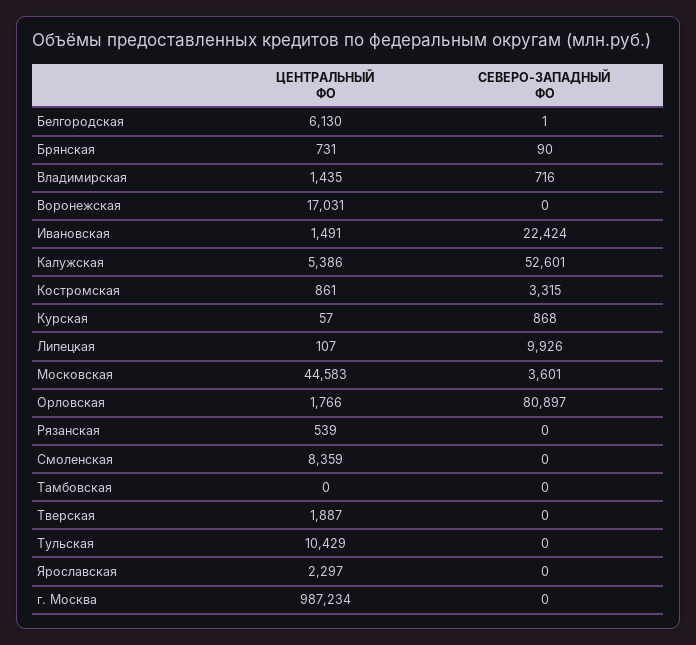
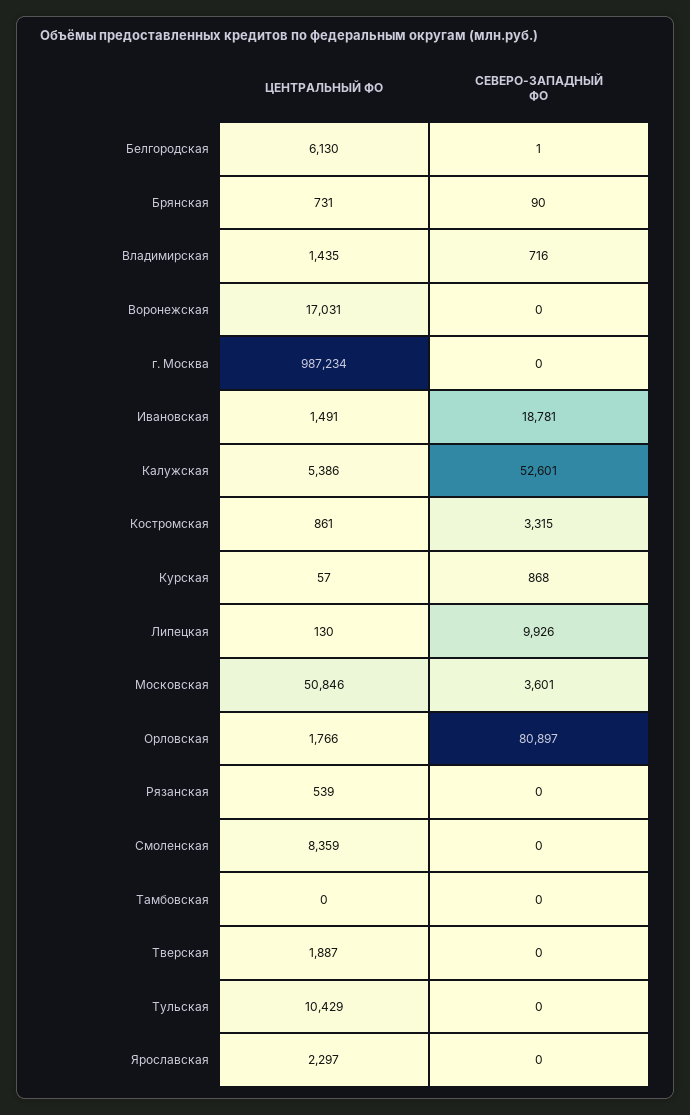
  {
    "ЦЕНТРАЛЬНЫЙ ФО": {
      "Белгородская": 6130,
      "Брянская": 731,
      "Владимирская": 1435,
      "Воронежская": 17031,
      "Ивановская": 1491,
      "Калужская": 5386,
      "Костромская": 861,
      "Курская": 57,
-     "Липецкая": 107,
+     "Липецкая": 130,
-     "Московская": 44583,
+     "Московская": 50846,
      "Орловская": 1766,
      "Рязанская": 539,
      "Смоленская": 8359,
      "Тамбовская": 0,
      "Тверская": 1887,
      "Тульская": 10429,
      "Ярославская": 2297,
      "г. Москва": 987234
    },
    "СЕВЕРО-ЗАПАДНЫЙ ФО": {
      "Белгородская": 1,
      "Брянская": 90,
      "Владимирская": 716,
      "Воронежская": 0,
-     "Ивановская": 22424,
+     "Ивановская": 18781,
      "Калужская": 52601,
      "Костромская": 3315,
      "Курская": 868,
      "Липецкая": 9926,
      "Московская": 3601,
      "Орловская": 80897,
      "Рязанская": 0,
      "Смоленская": 0,
      "Тамбовская": 0,
      "Тверская": 0,
      "Тульская": 0,
      "Ярославская": 0,
      "г. Москва": 0
    }
  }

